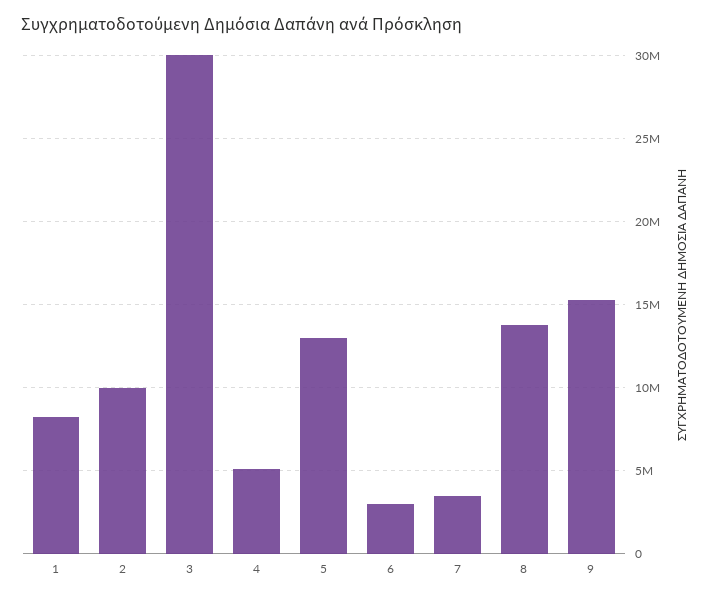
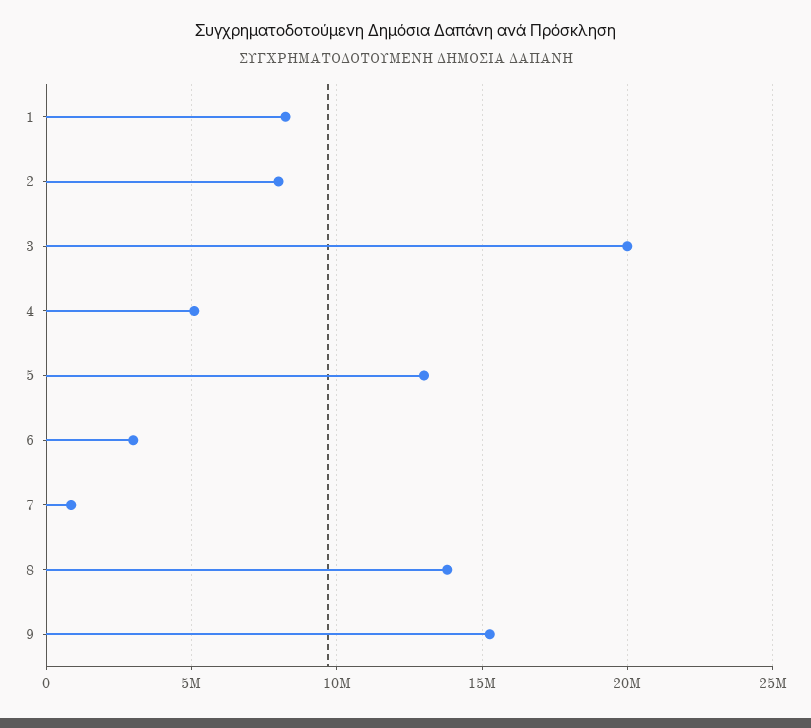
  {
    "1": 8000000,
-   "2": 10000000,
+   "2": 8000000,
-   "3": 30000000,
+   "3": 20000000,
    "4": 5000000,
    "5": 13000000,
    "6": 3000000,
-   "7": 3500000,
+   "7": 1000000,
    "8": 14000000,
    "9": 15500000
  }

